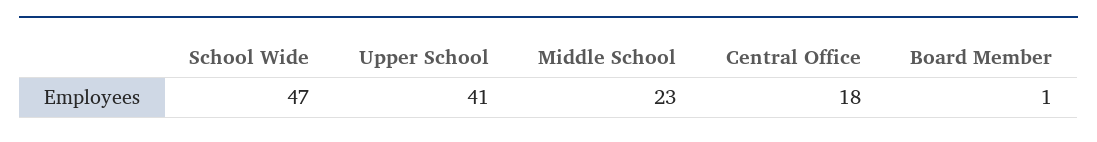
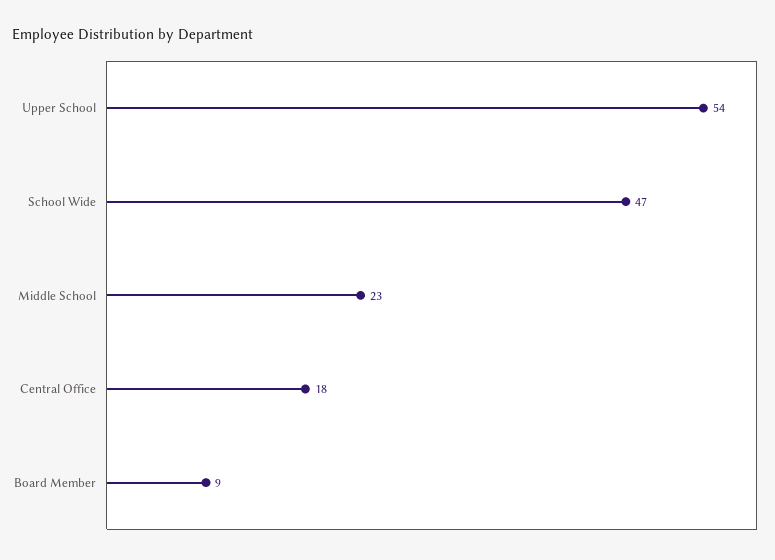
  {
    "School Wide": 47,
-   "Upper School": 41,
+   "Upper School": 54,
    "Middle School": 23,
    "Central Office": 18,
-   "Board Member": 1
+   "Board Member": 9
  }

